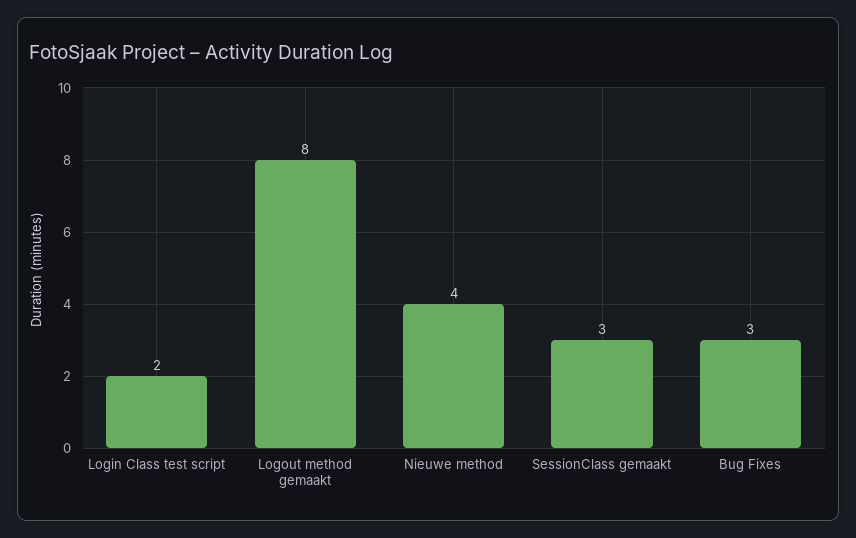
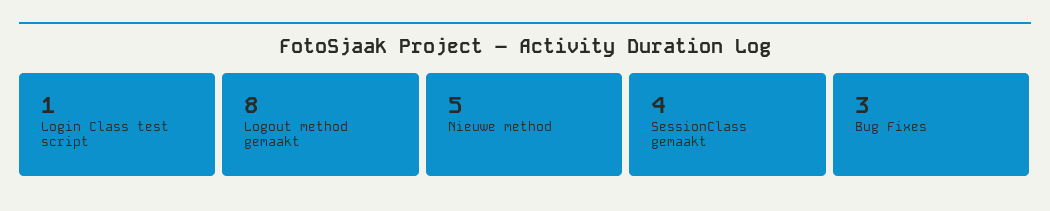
  {
-   "Login Class test script": 2,
+   "Login Class test script": 1,
    "Logout method gemaakt": 8,
-   "Nieuwe method": 4,
+   "Nieuwe method": 5,
-   "SessionClass gemaakt": 3,
+   "SessionClass gemaakt": 4,
    "Bug Fixes": 3
  }

